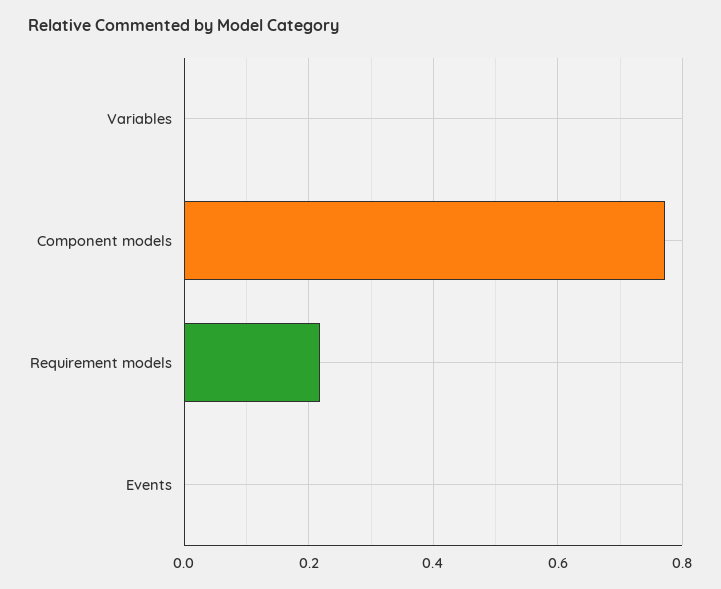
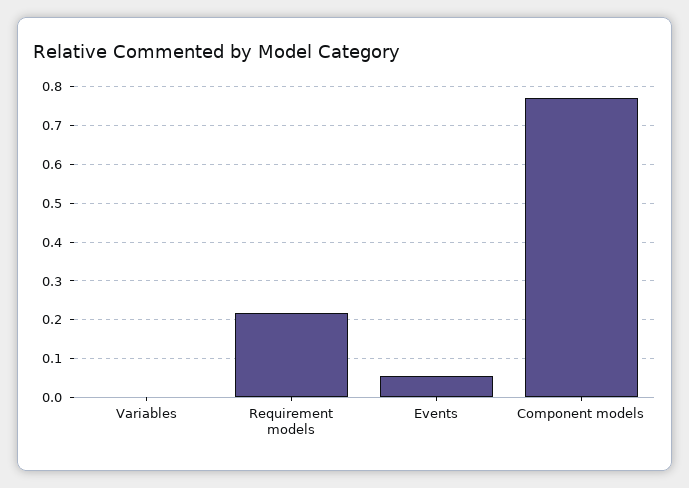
  {
    "Variables": 0,
    "Component models": 0.78,
    "Requirement models": 0.22,
-   "Events": 0
+   "Events": 0.06
  }

